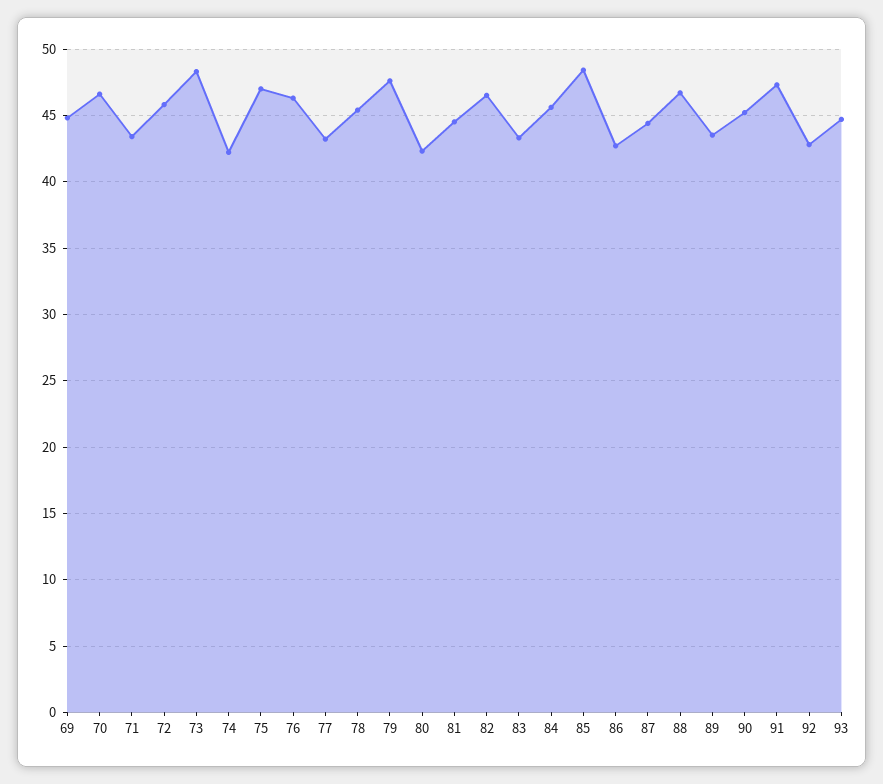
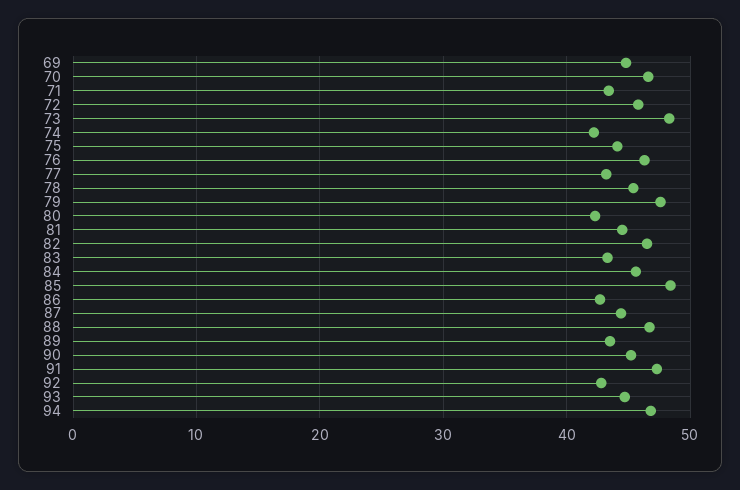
  {
    "69": 45,
    "70": 46.5,
    "71": 43.5,
    "72": 46,
    "73": 48.5,
    "74": 42,
-   "75": 47,
+   "75": 44,
    "76": 46.5,
    "77": 43,
    "78": 45.5,
    "79": 47.5,
    "80": 42.5,
    "81": 44.5,
    "82": 46.5,
    "83": 43.5,
    "84": 45.5,
    "85": 48.5,
    "86": 42.5,
    "87": 44.5,
    "88": 46.5,
    "89": 43.5,
    "90": 45,
    "91": 47.5,
    "92": 43,
-   "93": 44.5
+   "93": 44.5,
+   "94": 47
  }

